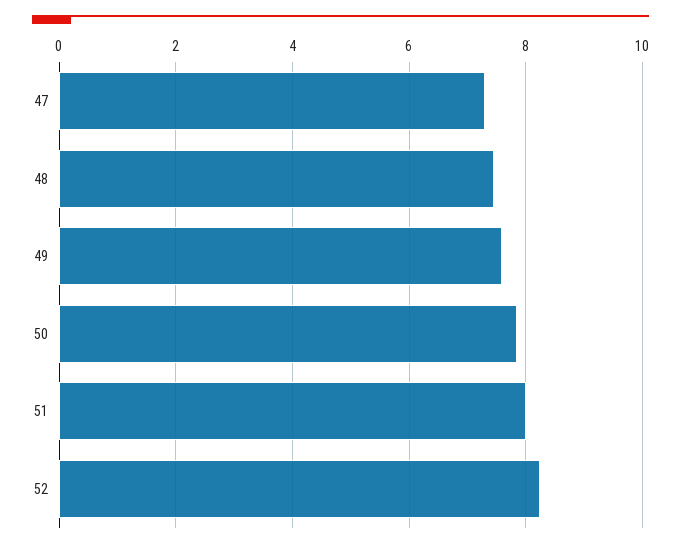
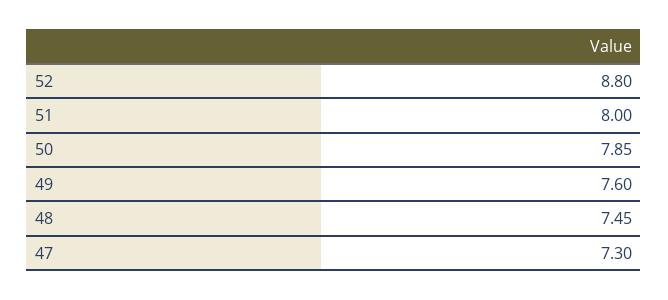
  {
    "47": 7.3,
    "48": 7.45,
    "49": 7.6,
    "50": 7.85,
    "51": 8,
-   "52": 8.2
+   "52": 8.8
  }

